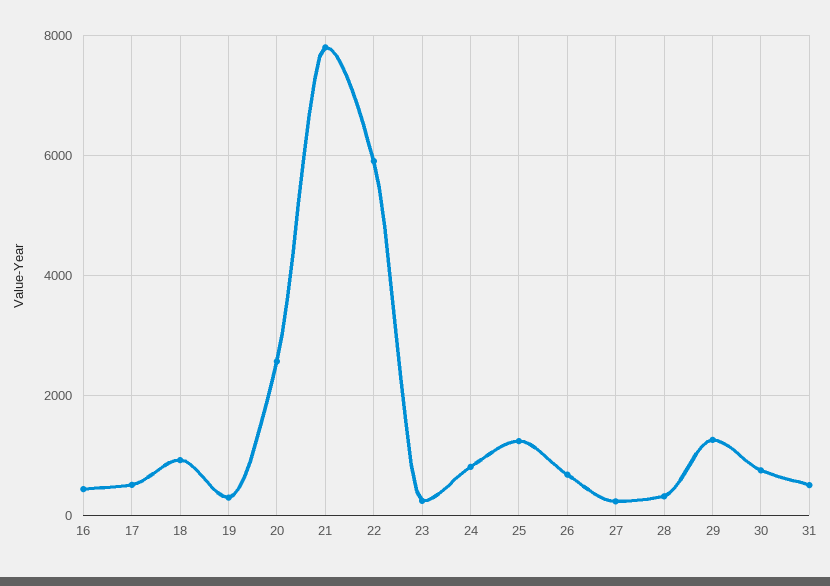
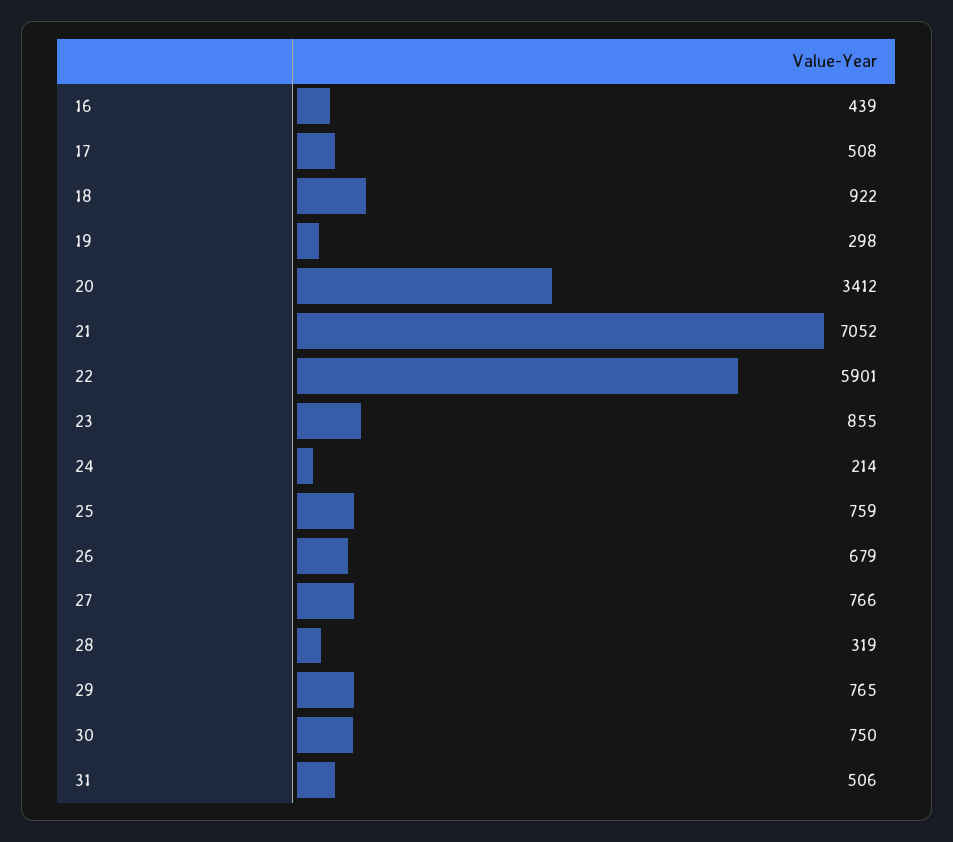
  {
    "16": 439,
    "17": 508,
    "18": 922,
    "19": 298,
-   "20": 2600,
+   "20": 3412,
-   "21": 7800,
+   "21": 7052,
    "22": 5901,
-   "23": 200,
+   "23": 855,
-   "24": 800,
+   "24": 214,
-   "25": 1200,
+   "25": 759,
    "26": 679,
-   "27": 200,
+   "27": 766,
    "28": 319,
-   "29": 1200,
+   "29": 765,
    "30": 750,
    "31": 506
  }

